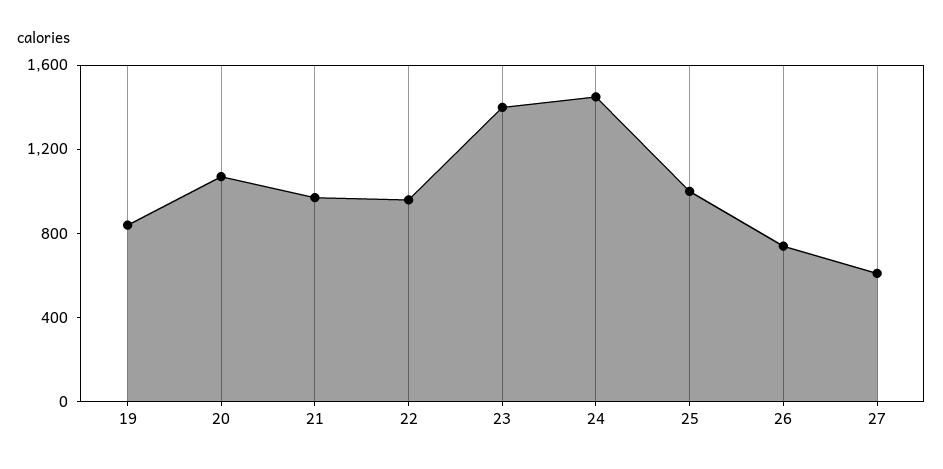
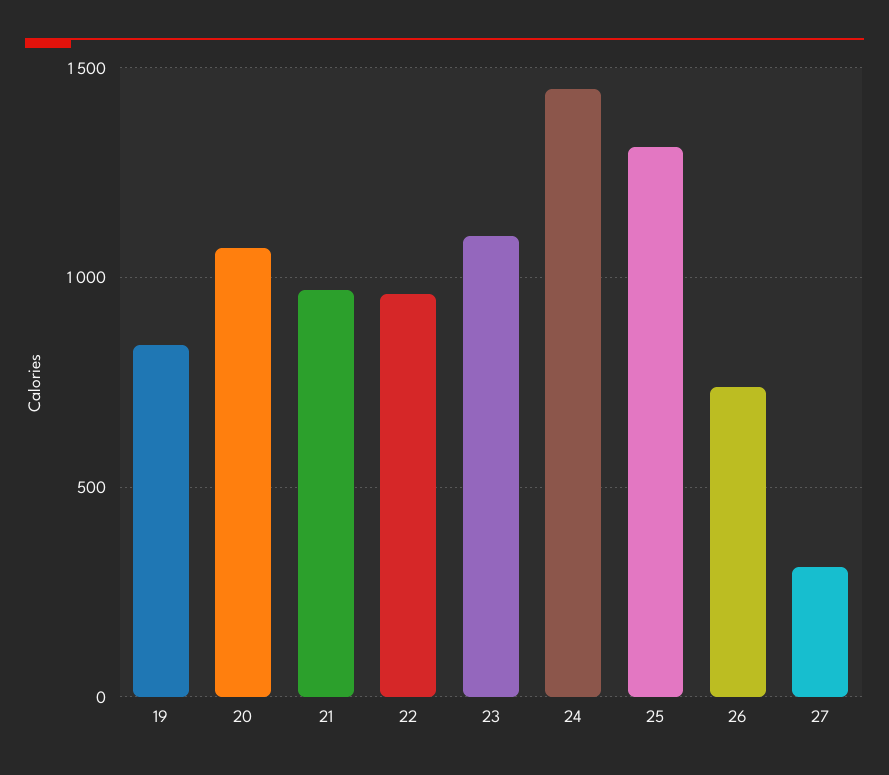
  {
    "19": 850,
    "20": 1050,
    "21": 950,
    "22": 950,
-   "23": 1400,
+   "23": 1100,
    "24": 1450,
-   "25": 1000,
+   "25": 1300,
    "26": 750,
-   "27": 600
+   "27": 300
  }

